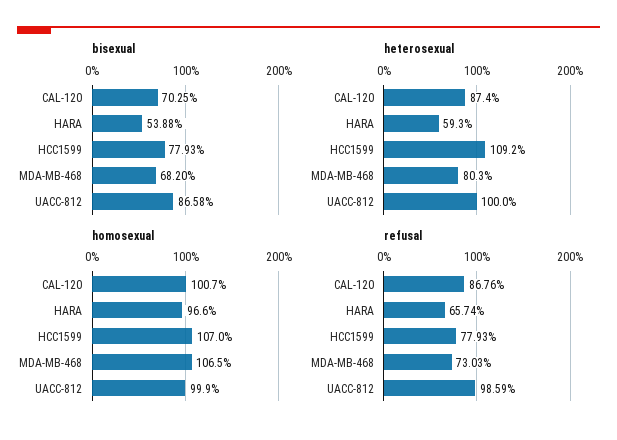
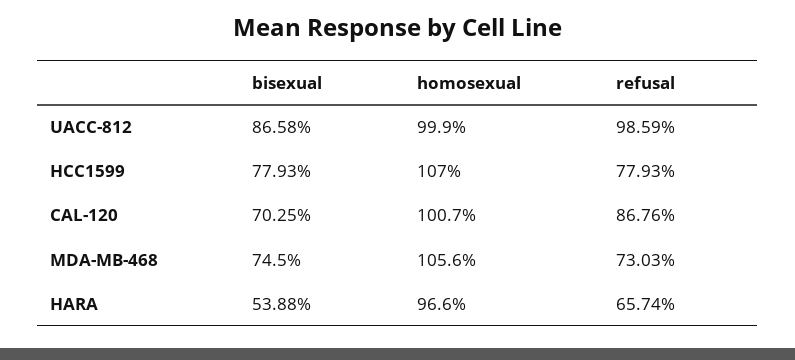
  {
    "bisexual": {
      "CAL-120": 70.25,
      "HARA": 53.88,
      "HCC1599": 77.93,
-     "MDA-MB-468": 68.2,
+     "MDA-MB-468": 74.5,
      "UACC-812": 86.58
    },
-   "heterosexual": {
-     "CAL-120": 87.4,
-     "HARA": 59.3,
-     "HCC1599": 109.2,
-     "MDA-MB-468": 80.3,
-     "UACC-812": 100
-   },
    "homosexual": {
      "CAL-120": 100.7,
      "HARA": 96.6,
      "HCC1599": 107,
-     "MDA-MB-468": 106.5,
+     "MDA-MB-468": 105.6,
      "UACC-812": 99.9
    },
    "refusal": {
      "CAL-120": 86.76,
      "HARA": 65.74,
      "HCC1599": 77.93,
      "MDA-MB-468": 73.03,
      "UACC-812": 98.59
    }
  }

